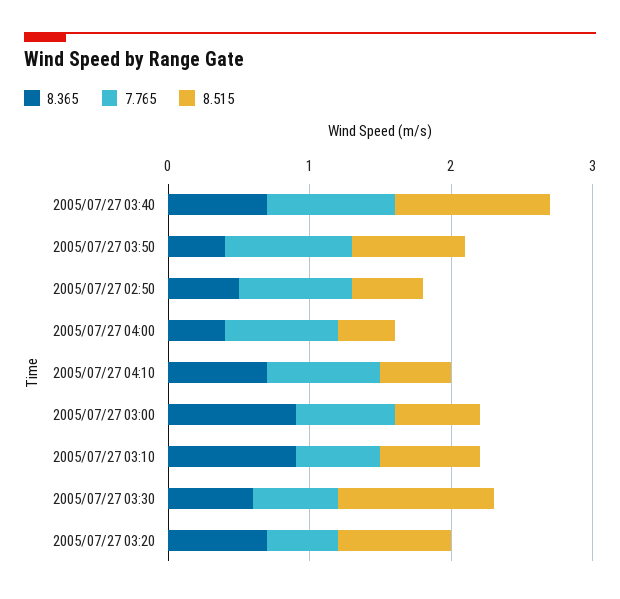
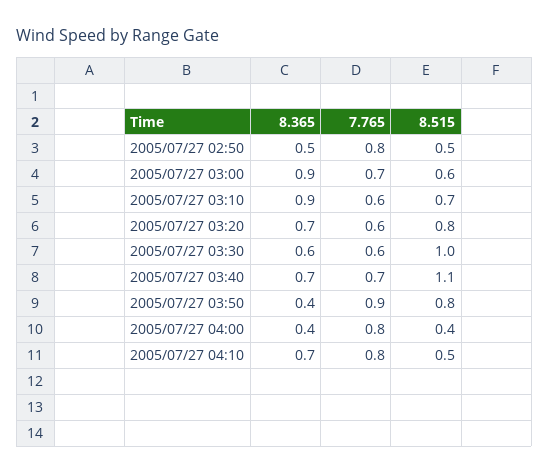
  {
    "8.365": {
      "2005/07/27 03:40": 0.7,
      "2005/07/27 03:50": 0.4,
      "2005/07/27 02:50": 0.5,
      "2005/07/27 04:00": 0.4,
      "2005/07/27 04:10": 0.7,
      "2005/07/27 03:00": 0.9,
      "2005/07/27 03:10": 0.9,
      "2005/07/27 03:30": 0.6,
      "2005/07/27 03:20": 0.7
    },
    "7.765": {
-     "2005/07/27 03:40": 0.9,
+     "2005/07/27 03:40": 0.7,
      "2005/07/27 03:50": 0.9,
      "2005/07/27 02:50": 0.8,
      "2005/07/27 04:00": 0.8,
      "2005/07/27 04:10": 0.8,
      "2005/07/27 03:00": 0.7,
      "2005/07/27 03:10": 0.6,
      "2005/07/27 03:30": 0.6,
-     "2005/07/27 03:20": 0.5
+     "2005/07/27 03:20": 0.6
    },
    "8.515": {
      "2005/07/27 03:40": 1.1,
      "2005/07/27 03:50": 0.8,
      "2005/07/27 02:50": 0.5,
      "2005/07/27 04:00": 0.4,
      "2005/07/27 04:10": 0.5,
      "2005/07/27 03:00": 0.6,
      "2005/07/27 03:10": 0.7,
-     "2005/07/27 03:30": 1.1,
+     "2005/07/27 03:30": 1,
      "2005/07/27 03:20": 0.8
    }
  }

